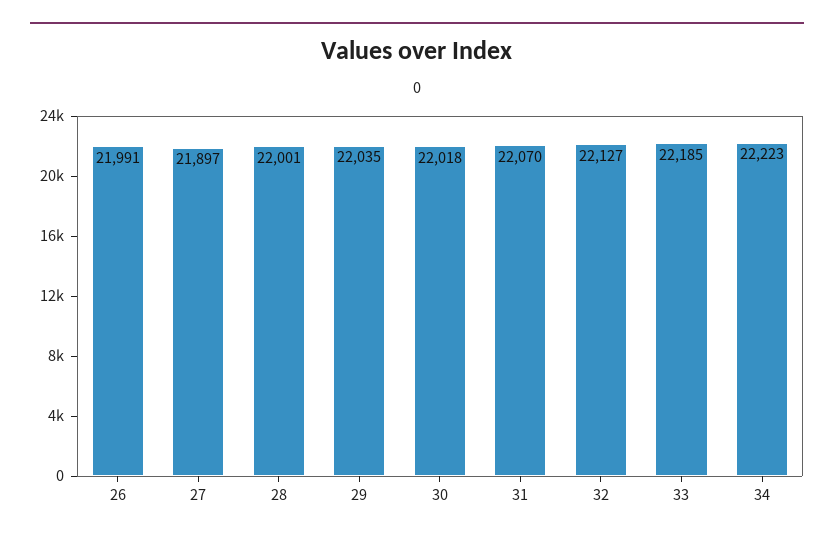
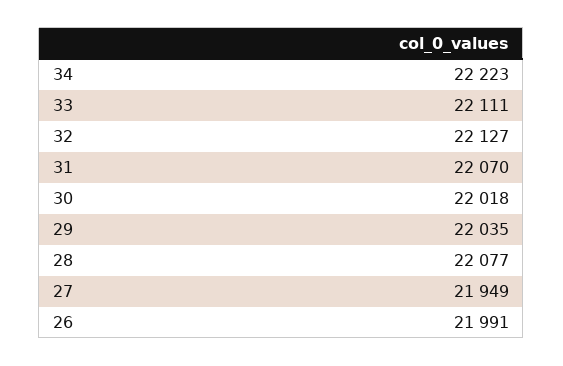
  {
    "26": 21991,
-   "27": 21897,
+   "27": 21949,
-   "28": 22001,
+   "28": 22077,
    "29": 22035,
    "30": 22018,
    "31": 22070,
    "32": 22127,
-   "33": 22185,
+   "33": 22111,
    "34": 22223
  }

